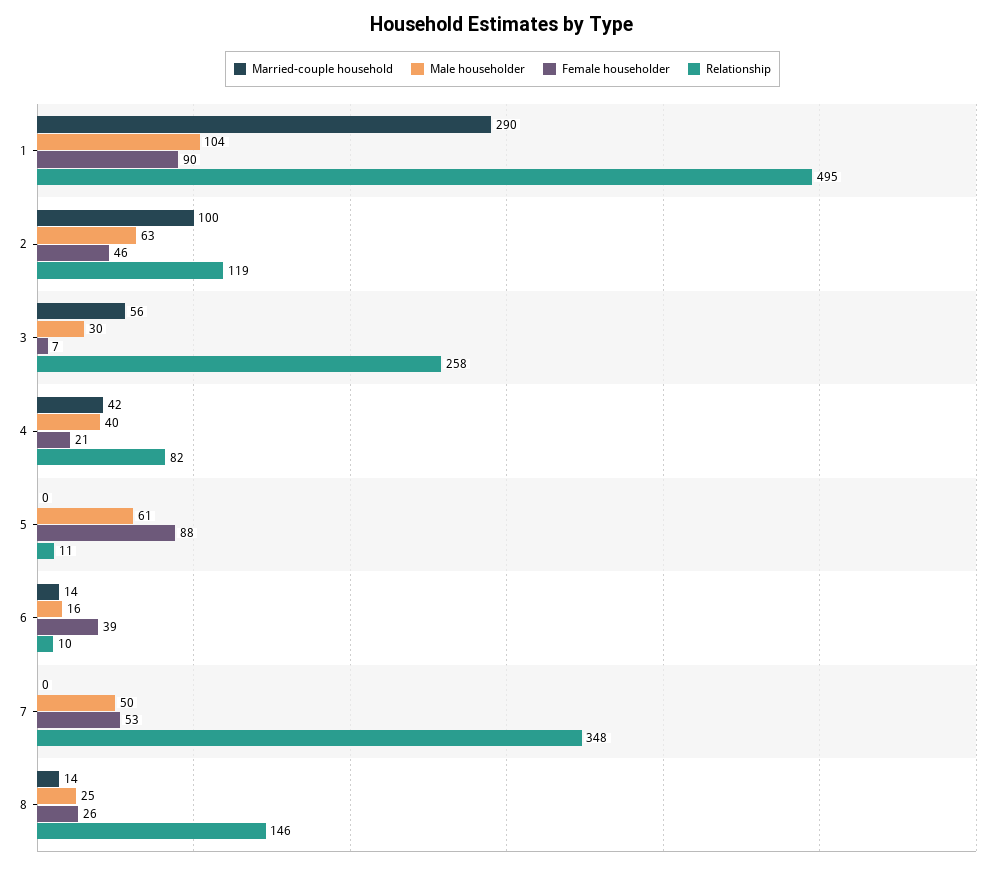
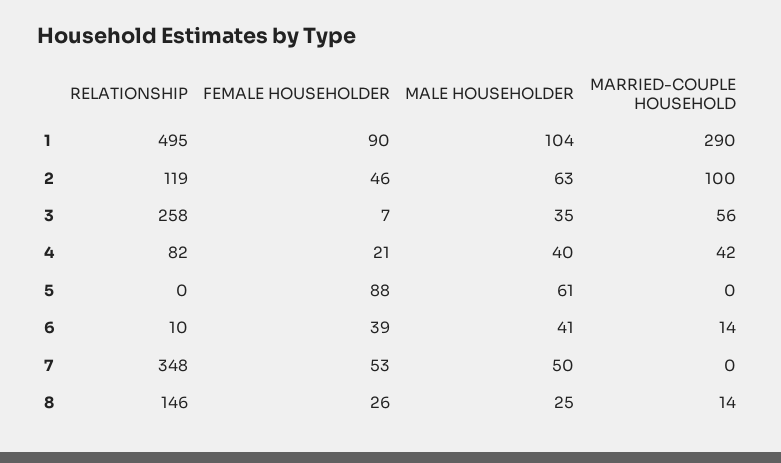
  {
    "Married-couple household": {
      "1": 290,
      "2": 100,
      "3": 56,
      "4": 42,
      "5": 0,
      "6": 14,
      "7": 0,
      "8": 14
    },
    "Male householder": {
      "1": 104,
      "2": 63,
-     "3": 30,
+     "3": 35,
      "4": 40,
      "5": 61,
-     "6": 16,
+     "6": 41,
      "7": 50,
      "8": 25
    },
    "Female householder": {
      "1": 90,
      "2": 46,
      "3": 7,
      "4": 21,
      "5": 88,
      "6": 39,
      "7": 53,
      "8": 26
    },
    "Relationship": {
      "1": 495,
      "2": 119,
      "3": 258,
      "4": 82,
-     "5": 11,
+     "5": 0,
      "6": 10,
      "7": 348,
      "8": 146
    }
  }

